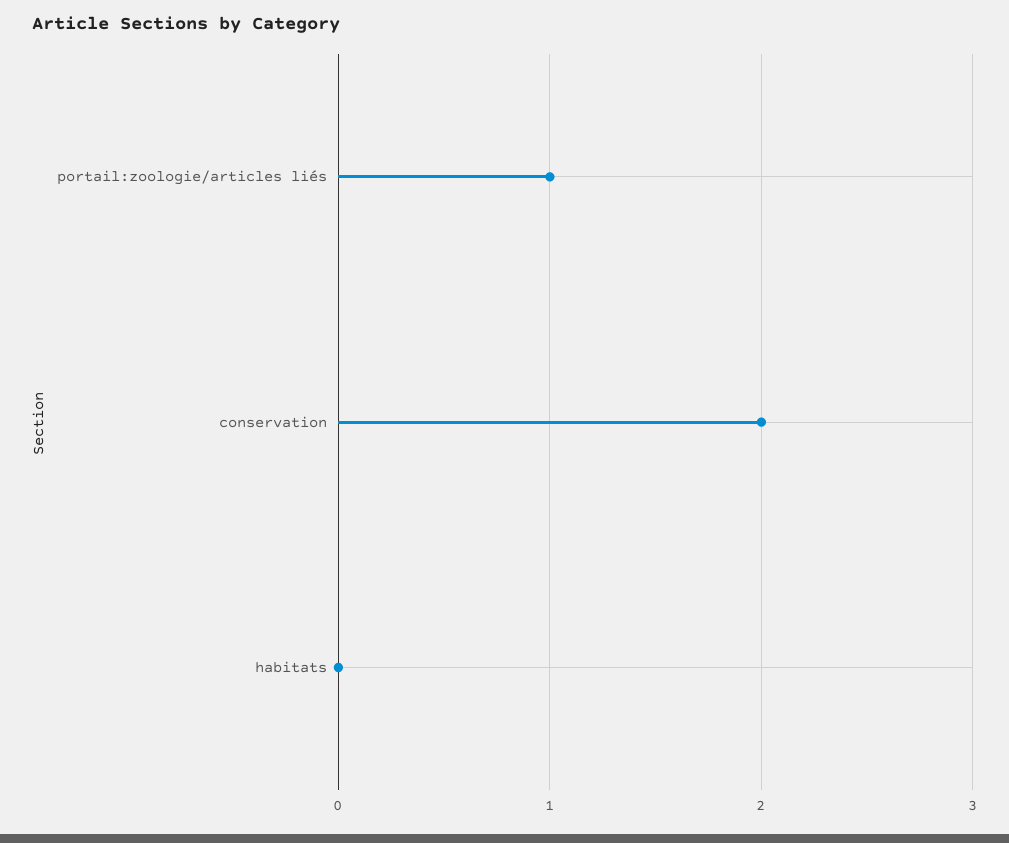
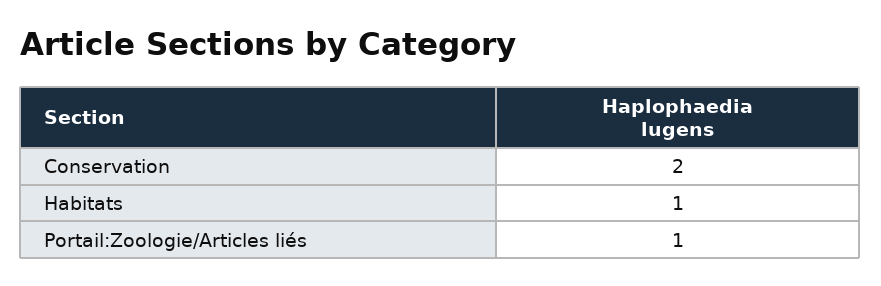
  {
    "portail:zoologie/articles liés": 1,
    "conservation": 2,
-   "habitats": 0
+   "habitats": 1
  }

